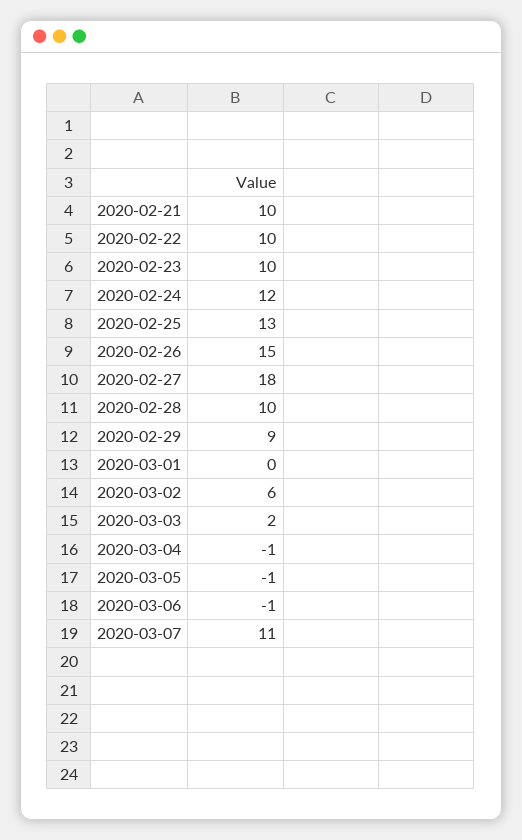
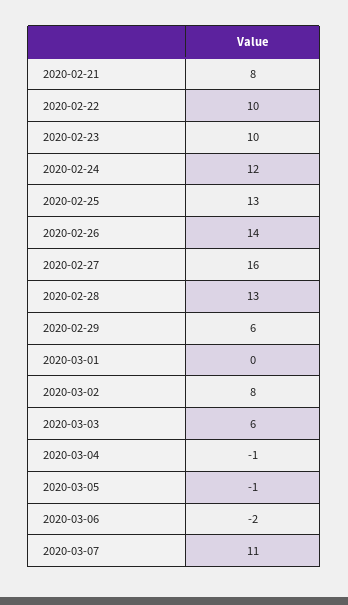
  {
-   "2020-02-21": 10,
+   "2020-02-21": 8,
    "2020-02-22": 10,
    "2020-02-23": 10,
    "2020-02-24": 12,
    "2020-02-25": 13,
-   "2020-02-26": 15,
+   "2020-02-26": 14,
-   "2020-02-27": 18,
+   "2020-02-27": 16,
-   "2020-02-28": 10,
+   "2020-02-28": 13,
-   "2020-02-29": 9,
+   "2020-02-29": 6,
    "2020-03-01": 0,
-   "2020-03-02": 6,
+   "2020-03-02": 8,
-   "2020-03-03": 2,
+   "2020-03-03": 6,
    "2020-03-04": -1,
    "2020-03-05": -1,
-   "2020-03-06": -1,
+   "2020-03-06": -2,
    "2020-03-07": 11
  }

